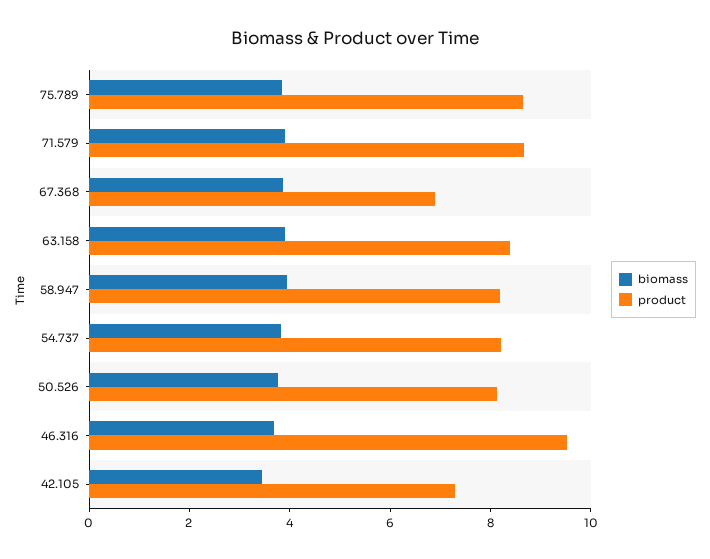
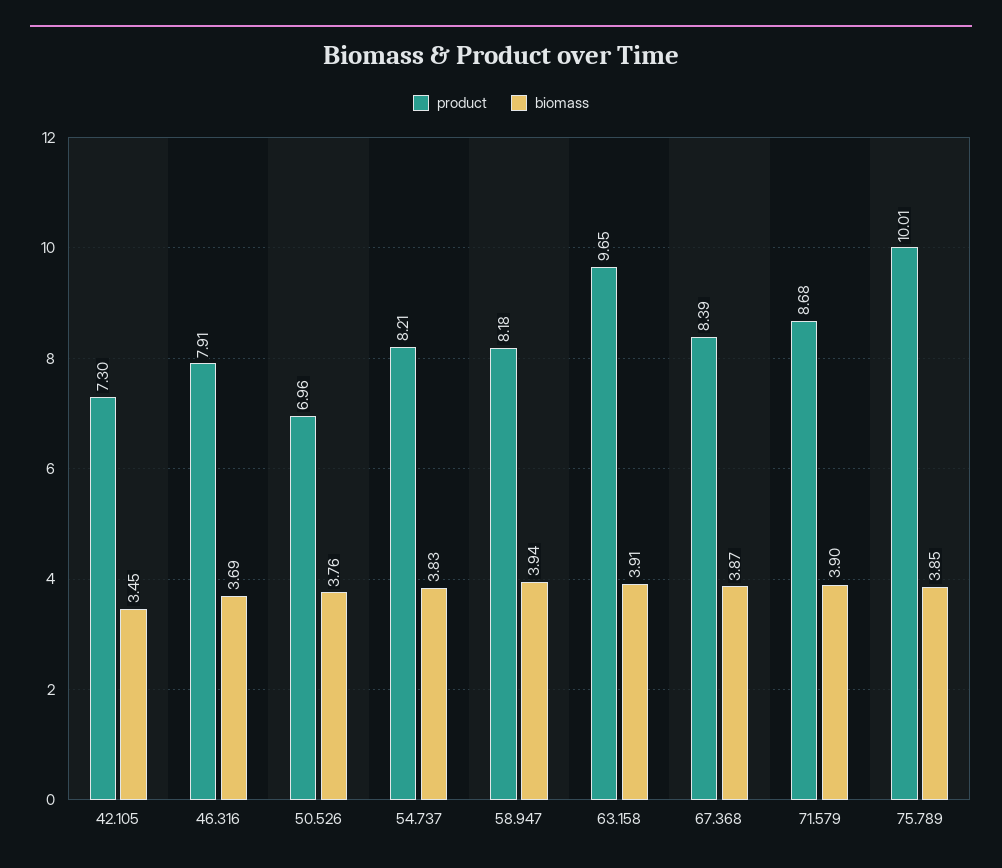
  {
    "biomass": {
      "75.789": 3.85,
      "71.579": 3.9,
      "67.368": 3.87,
      "63.158": 3.91,
      "58.947": 3.94,
      "54.737": 3.83,
      "50.526": 3.76,
      "46.316": 3.69,
      "42.105": 3.45
    },
    "product": {
-     "75.789": 8.5,
+     "75.789": 10.01,
      "71.579": 8.68,
-     "67.368": 7,
+     "67.368": 8.39,
-     "63.158": 8.5,
+     "63.158": 9.65,
      "58.947": 8.18,
      "54.737": 8.21,
-     "50.526": 8,
+     "50.526": 6.96,
-     "46.316": 9.5,
+     "46.316": 7.91,
      "42.105": 7.3
    }
  }

